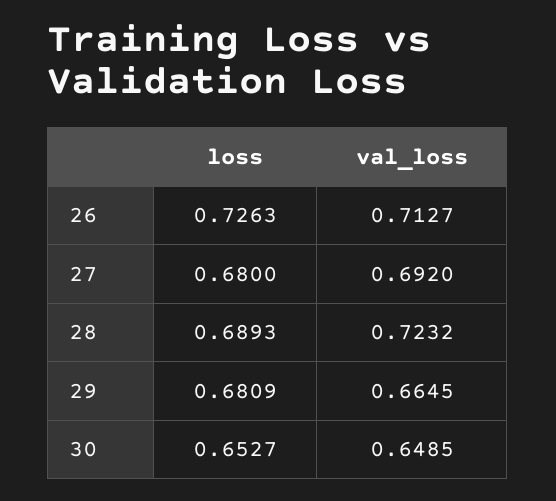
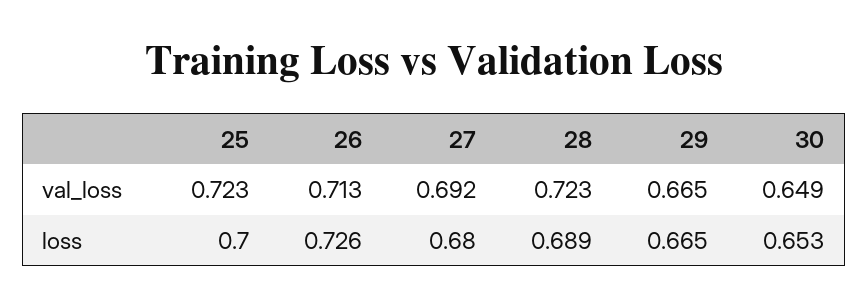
  {
    "loss": {
      "26": 0.7263,
      "27": 0.68,
      "28": 0.6893,
-     "29": 0.6809,
+     "29": 0.665,
-     "30": 0.6527
+     "30": 0.6527,
+     "25": 0.7
    },
    "val_loss": {
      "26": 0.7127,
      "27": 0.692,
      "28": 0.7232,
      "29": 0.6645,
-     "30": 0.6485
+     "30": 0.6485,
+     "25": 0.723
    }
  }

